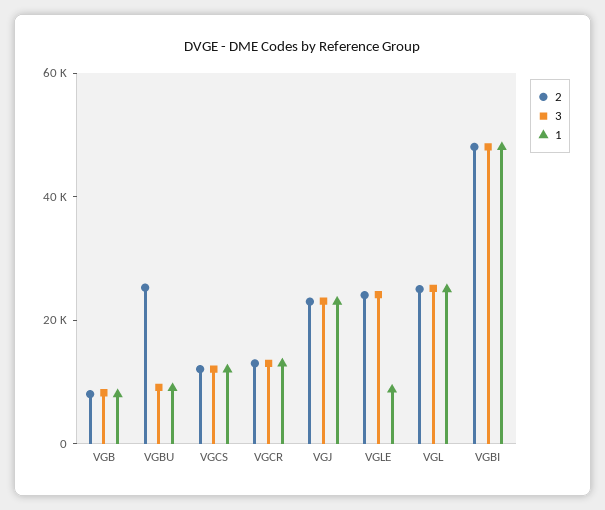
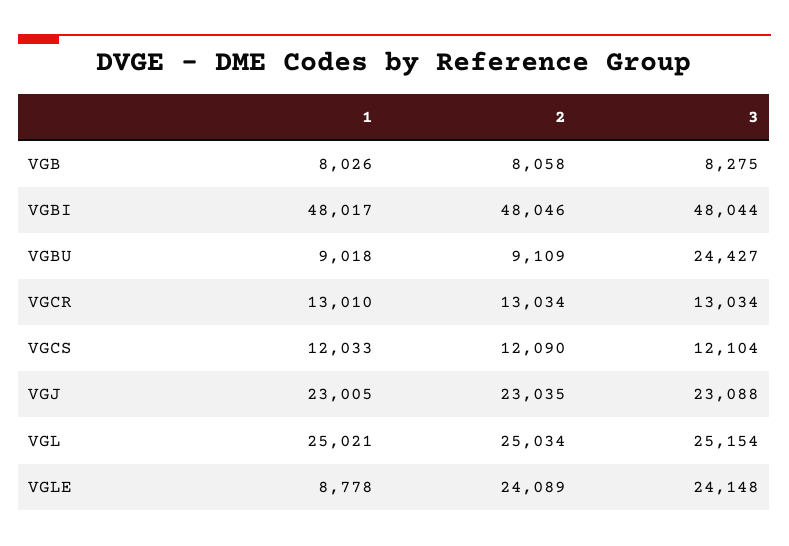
  {
    "2": {
      "VGB": 8058,
-     "VGBU": 25000,
+     "VGBU": 9109,
      "VGCS": 12090,
      "VGCR": 13034,
      "VGJ": 23035,
      "VGLE": 24089,
      "VGL": 25034,
      "VGBI": 48046
    },
    "3": {
      "VGB": 8275,
-     "VGBU": 10000,
+     "VGBU": 24427,
      "VGCS": 12104,
      "VGCR": 13034,
      "VGJ": 23088,
      "VGLE": 24148,
      "VGL": 25154,
      "VGBI": 48044
    },
    "1": {
      "VGB": 8026,
      "VGBU": 9018,
      "VGCS": 12033,
      "VGCR": 13010,
      "VGJ": 23005,
      "VGLE": 8778,
      "VGL": 25021,
      "VGBI": 48017
    }
  }

